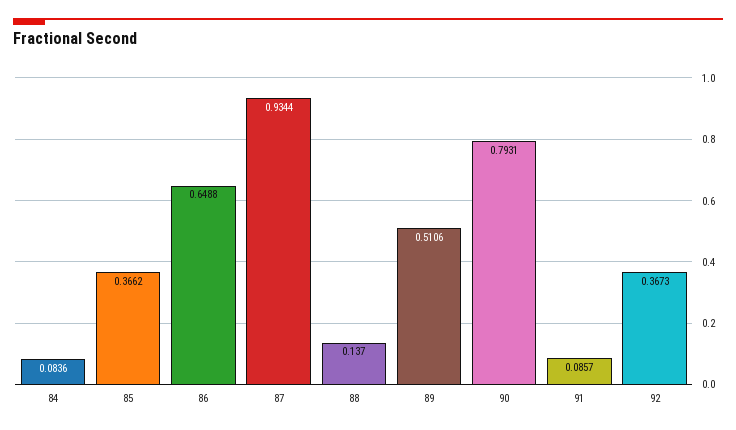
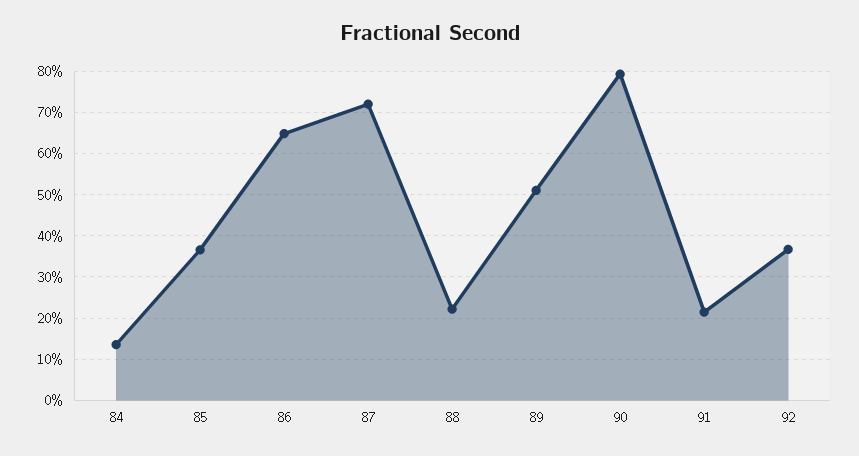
  {
-   "84": 0.0836,
+   "84": 0.14,
    "85": 0.3662,
    "86": 0.6488,
-   "87": 0.9344,
+   "87": 0.72,
-   "88": 0.137,
+   "88": 0.22,
    "89": 0.5106,
    "90": 0.7931,
-   "91": 0.0857,
+   "91": 0.22,
    "92": 0.3673
  }

